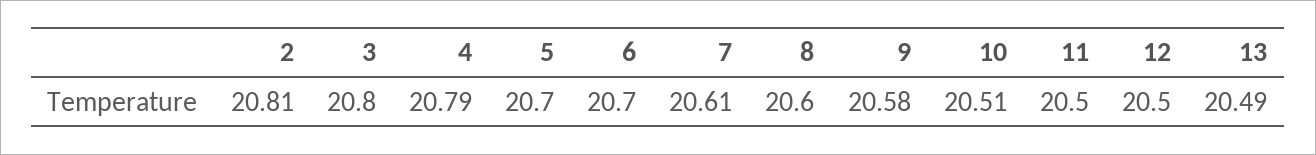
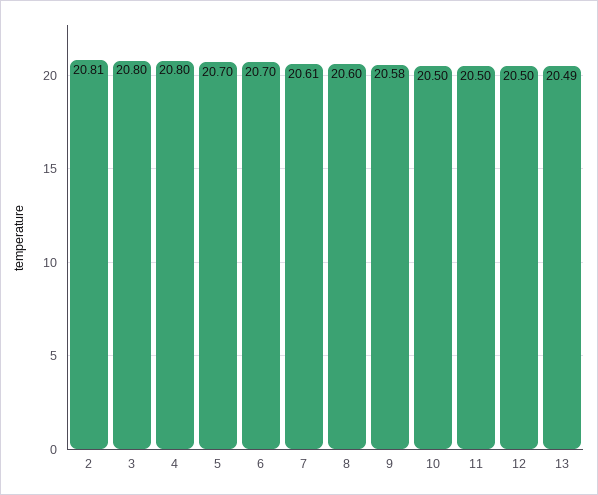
  {
    "2": 20.81,
    "3": 20.8,
-   "4": 20.79,
+   "4": 20.8,
    "5": 20.7,
    "6": 20.7,
    "7": 20.61,
    "8": 20.6,
    "9": 20.58,
-   "10": 20.51,
+   "10": 20.5,
    "11": 20.5,
    "12": 20.5,
    "13": 20.49
  }

